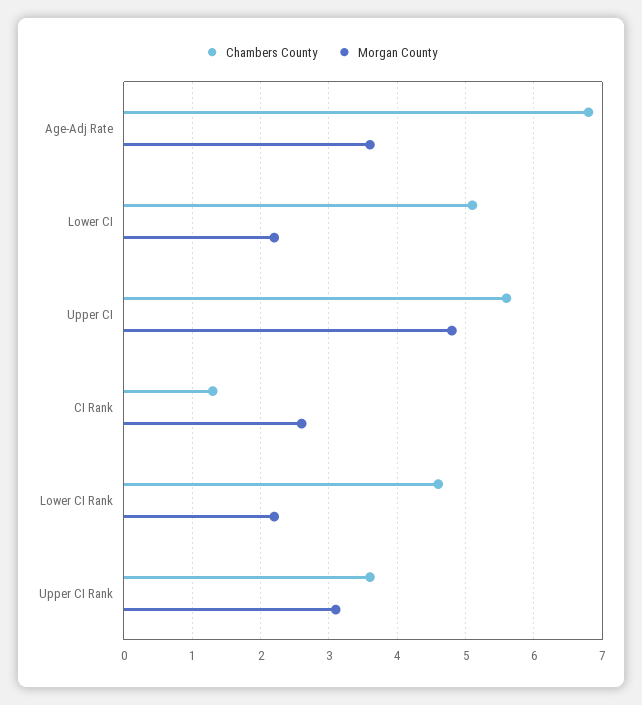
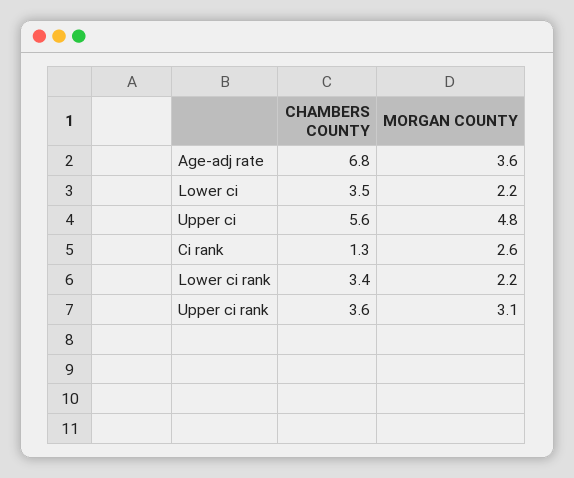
  {
    "Chambers County": {
      "Age-Adj Rate": 6.8,
-     "Lower CI": 5.1,
+     "Lower CI": 3.5,
      "Upper CI": 5.6,
      "CI Rank": 1.3,
-     "Lower CI Rank": 4.6,
+     "Lower CI Rank": 3.4,
      "Upper CI Rank": 3.6
    },
    "Morgan County": {
      "Age-Adj Rate": 3.6,
      "Lower CI": 2.2,
      "Upper CI": 4.8,
      "CI Rank": 2.6,
      "Lower CI Rank": 2.2,
      "Upper CI Rank": 3.1
    }
  }

